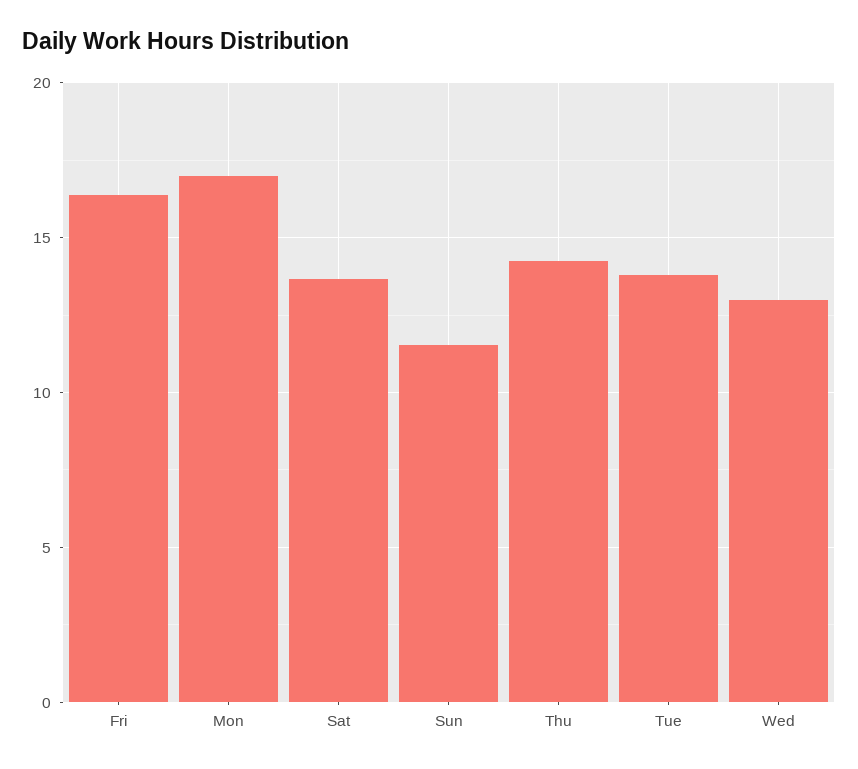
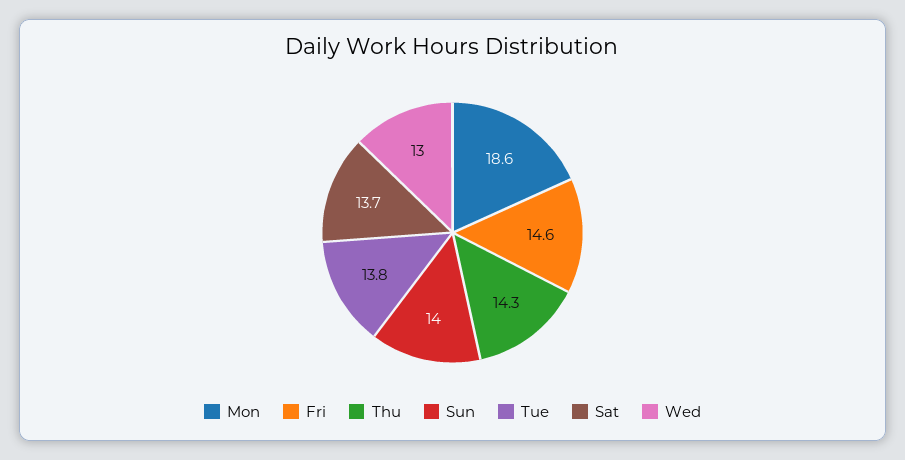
  {
-   "Fri": 16.5,
+   "Fri": 14.6,
-   "Mon": 17,
+   "Mon": 18.6,
    "Sat": 13.7,
-   "Sun": 11.5,
+   "Sun": 14,
    "Thu": 14.3,
    "Tue": 13.8,
    "Wed": 13
  }

